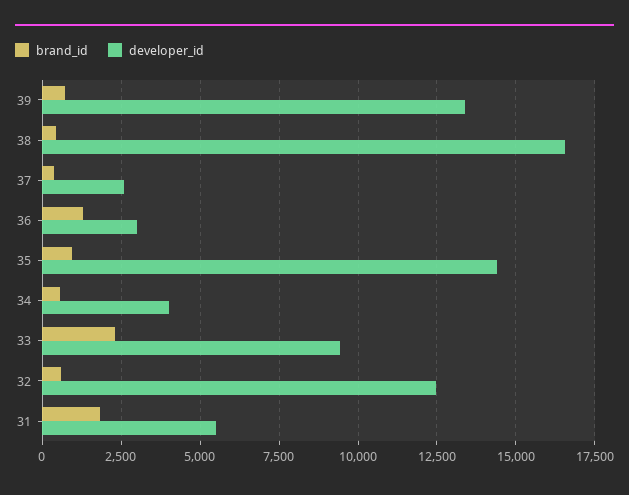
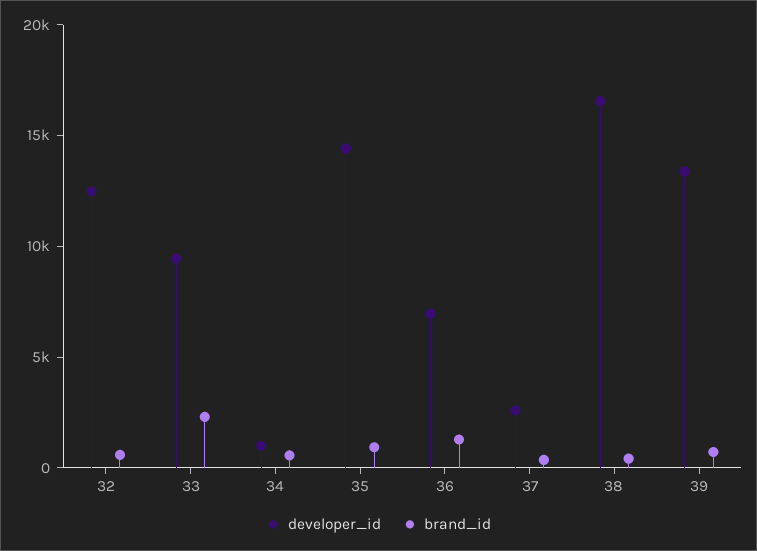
  {
    "brand_id": {
      "39": 750,
      "38": 500,
      "37": 250,
      "36": 1250,
      "35": 1000,
      "34": 500,
      "33": 2250,
-     "32": 500,
+     "32": 500
-     "31": 1750
    },
    "developer_id": {
      "39": 13500,
      "38": 16500,
      "37": 2500,
-     "36": 3000,
+     "36": 7000,
      "35": 14500,
-     "34": 4000,
+     "34": 1000,
      "33": 9500,
-     "32": 12500,
+     "32": 12500
-     "31": 5500
    }
  }

